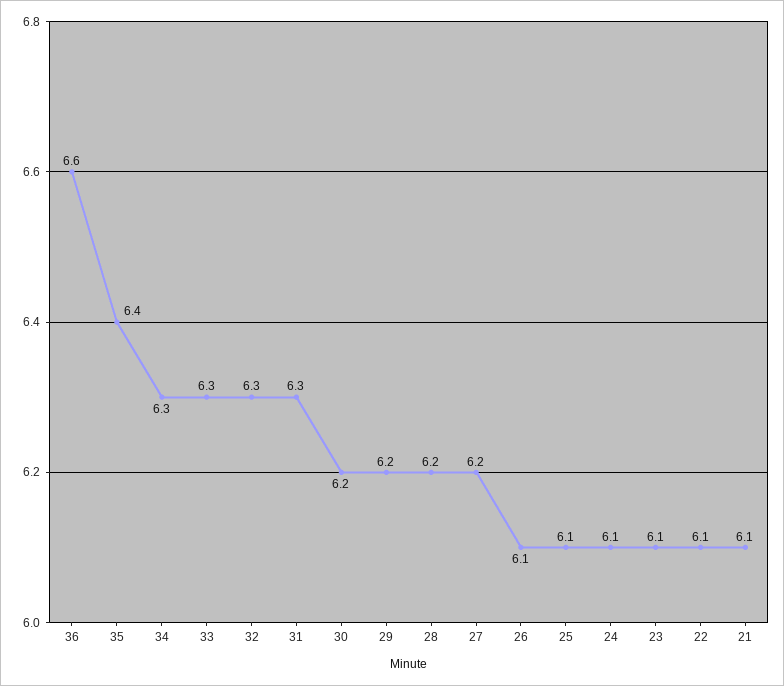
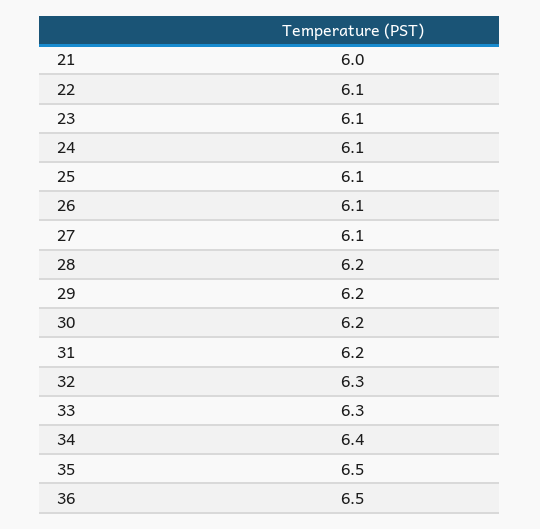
  {
-   "36": 6.6,
+   "36": 6.5,
-   "35": 6.4,
+   "35": 6.5,
-   "34": 6.3,
+   "34": 6.4,
    "33": 6.3,
    "32": 6.3,
-   "31": 6.3,
+   "31": 6.2,
    "30": 6.2,
    "29": 6.2,
    "28": 6.2,
-   "27": 6.2,
+   "27": 6.1,
    "26": 6.1,
    "25": 6.1,
    "24": 6.1,
    "23": 6.1,
    "22": 6.1,
-   "21": 6.1
+   "21": 6
  }

